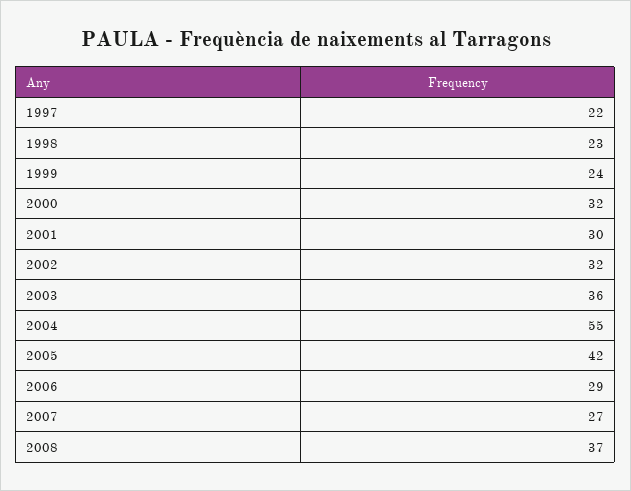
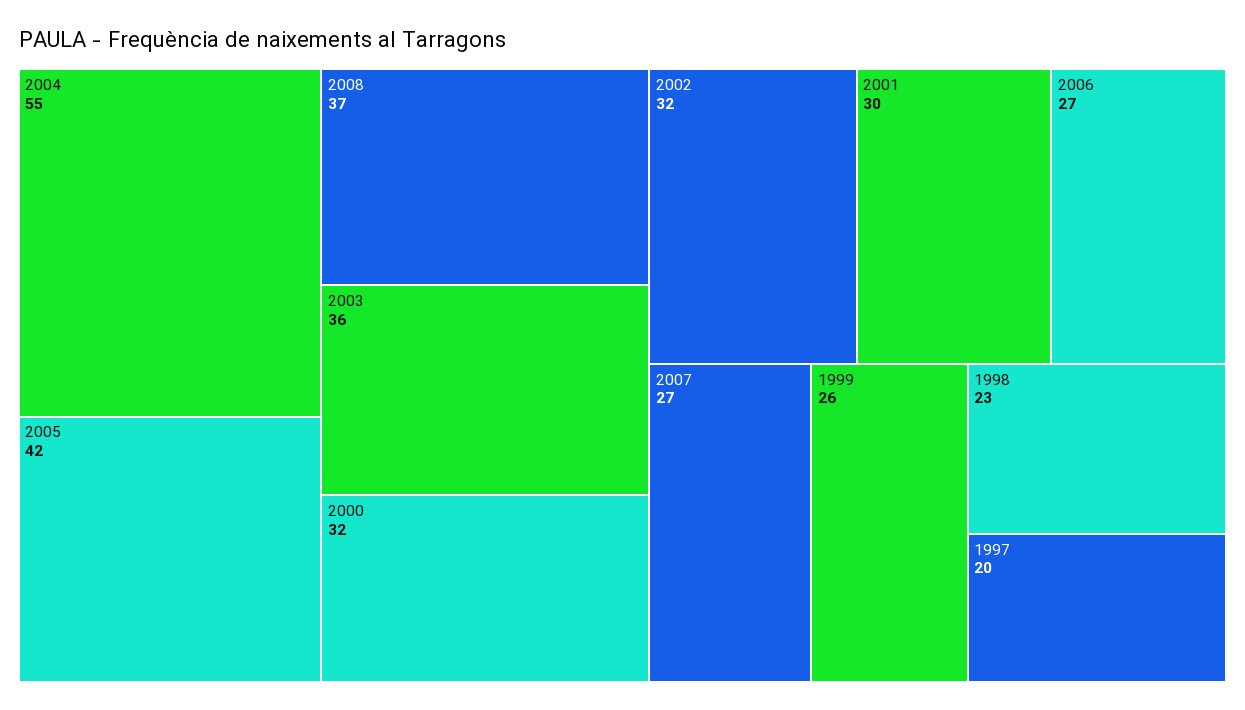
  {
-   "1997": 22,
+   "1997": 20,
    "1998": 23,
-   "1999": 24,
+   "1999": 26,
    "2000": 32,
    "2001": 30,
    "2002": 32,
    "2003": 36,
    "2004": 55,
    "2005": 42,
-   "2006": 29,
+   "2006": 27,
    "2007": 27,
    "2008": 37
  }

